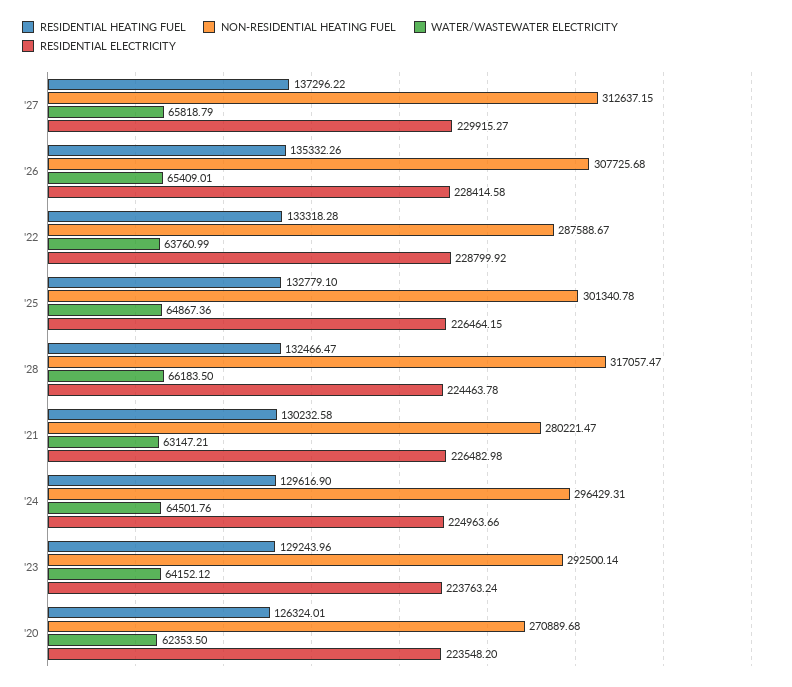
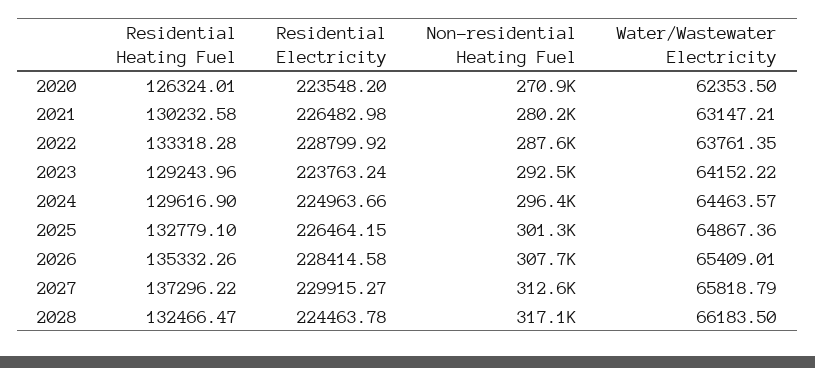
  {
    "RESIDENTIAL HEATING FUEL": {
      "'27": 137296.22,
      "'26": 135332.26,
      "'22": 133318.28,
      "'25": 132779.1,
      "'28": 132466.47,
      "'21": 130232.58,
      "'24": 129616.9,
      "'23": 129243.96,
      "'20": 126324.01
    },
    "NON-RESIDENTIAL HEATING FUEL": {
      "'27": 312637.15,
      "'26": 307725.68,
      "'22": 287588.67,
      "'25": 301340.78,
      "'28": 317057.47,
      "'21": 280221.47,
      "'24": 296429.31,
      "'23": 292500.14,
      "'20": 270889.68
    },
    "WATER/WASTEWATER ELECTRICITY": {
      "'27": 65818.79,
      "'26": 65409.01,
-     "'22": 63760.99,
+     "'22": 63761.35,
      "'25": 64867.36,
      "'28": 66183.5,
      "'21": 63147.21,
-     "'24": 64501.76,
+     "'24": 64463.57,
-     "'23": 64152.12,
+     "'23": 64152.22,
      "'20": 62353.5
    },
    "RESIDENTIAL ELECTRICITY": {
      "'27": 229915.27,
      "'26": 228414.58,
      "'22": 228799.92,
      "'25": 226464.15,
      "'28": 224463.78,
      "'21": 226482.98,
      "'24": 224963.66,
      "'23": 223763.24,
      "'20": 223548.2
    }
  }

